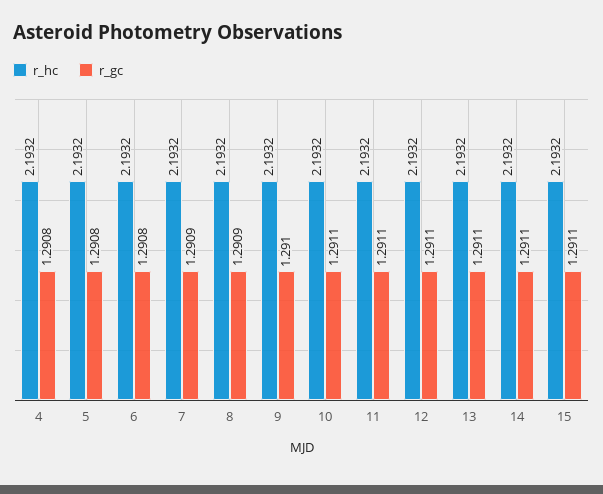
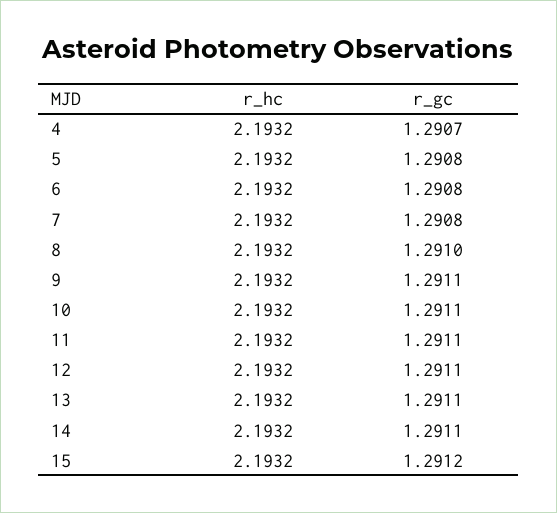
  {
    "r_hc": {
      "4": 2.1932,
      "5": 2.1932,
      "6": 2.1932,
      "7": 2.1932,
      "8": 2.1932,
      "9": 2.1932,
      "10": 2.1932,
      "11": 2.1932,
      "12": 2.1932,
      "13": 2.1932,
      "14": 2.1932,
      "15": 2.1932
    },
    "r_gc": {
-     "4": 1.2908,
+     "4": 1.2907,
      "5": 1.2908,
      "6": 1.2908,
-     "7": 1.2909,
+     "7": 1.2908,
-     "8": 1.2909,
+     "8": 1.291,
-     "9": 1.291,
+     "9": 1.2911,
      "10": 1.2911,
      "11": 1.2911,
      "12": 1.2911,
      "13": 1.2911,
      "14": 1.2911,
-     "15": 1.2911
+     "15": 1.2912
    }
  }

